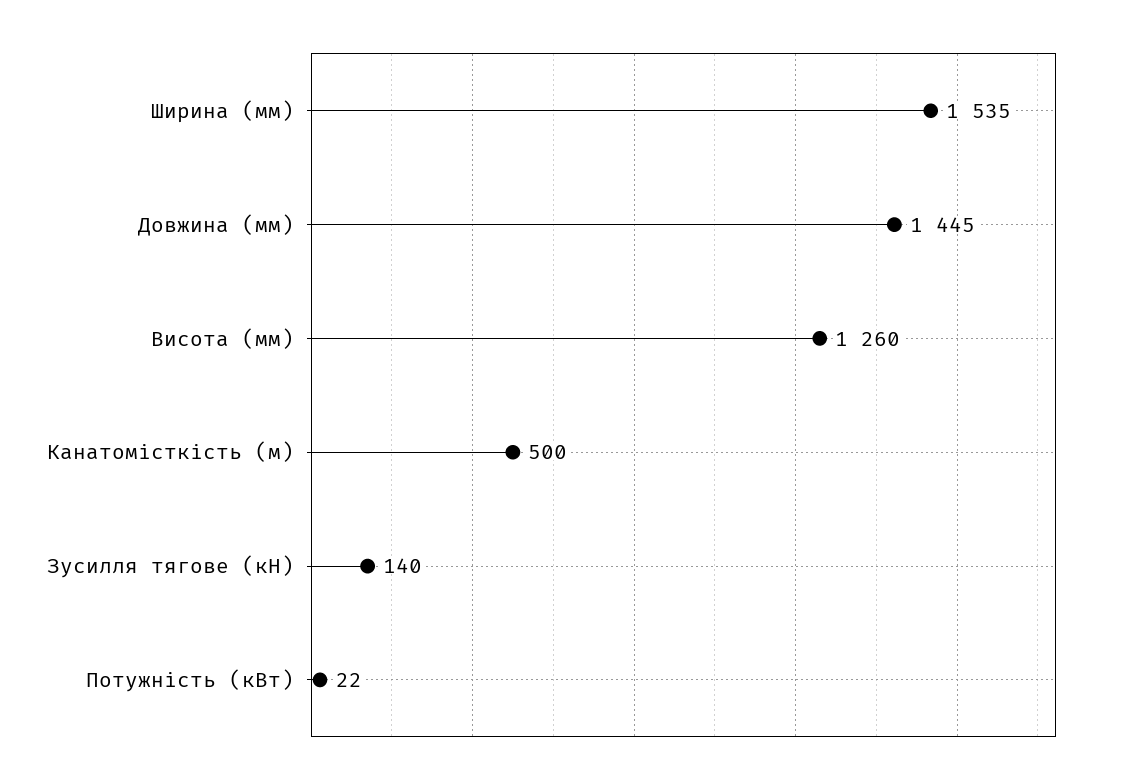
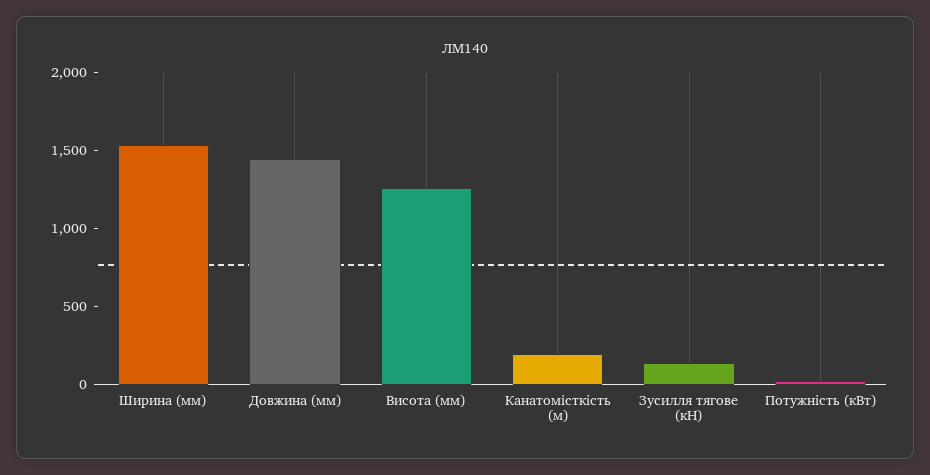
  {
    "Ширина (мм)": 1535,
    "Довжина (мм)": 1445,
    "Висота (мм)": 1260,
-   "Канатомісткість (м)": 500,
+   "Канатомісткість (м)": 200,
    "Зусилля тягове (кН)": 140,
    "Потужність (кВт)": 22
  }

